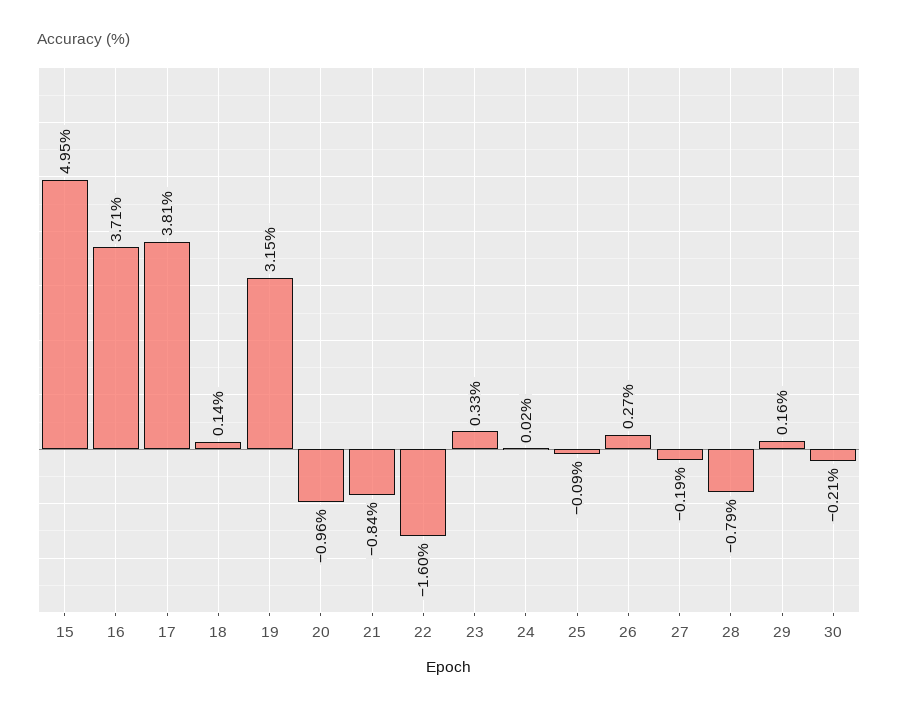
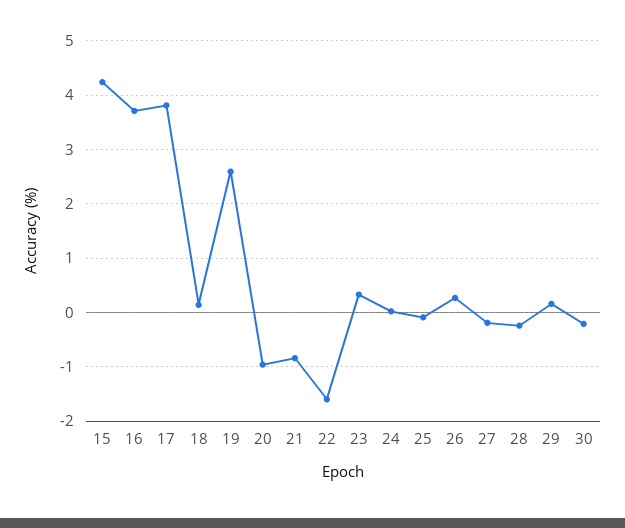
  {
-   "15": 4.95,
+   "15": 4.2,
    "16": 3.71,
    "17": 3.81,
    "18": 0.14,
-   "19": 3.15,
+   "19": 2.6,
    "20": -0.96,
    "21": -0.84,
    "22": -1.6,
    "23": 0.33,
    "24": 0.02,
    "25": -0.09,
    "26": 0.27,
    "27": -0.19,
-   "28": -0.79,
+   "28": -0.2,
    "29": 0.16,
    "30": -0.21
  }

